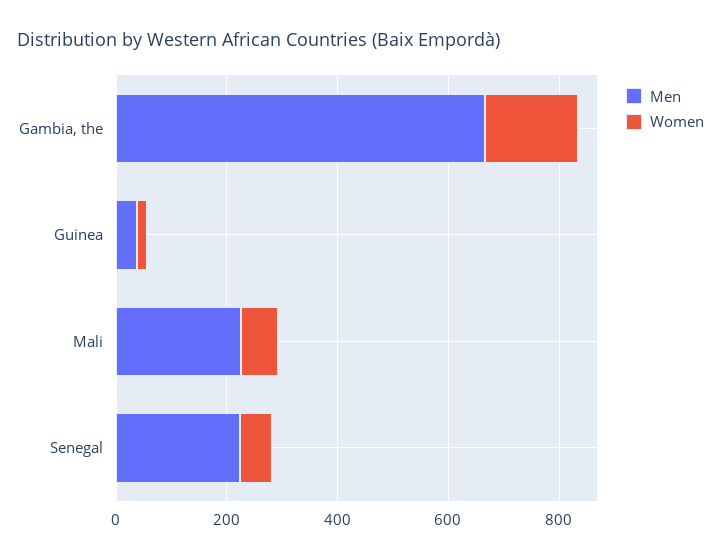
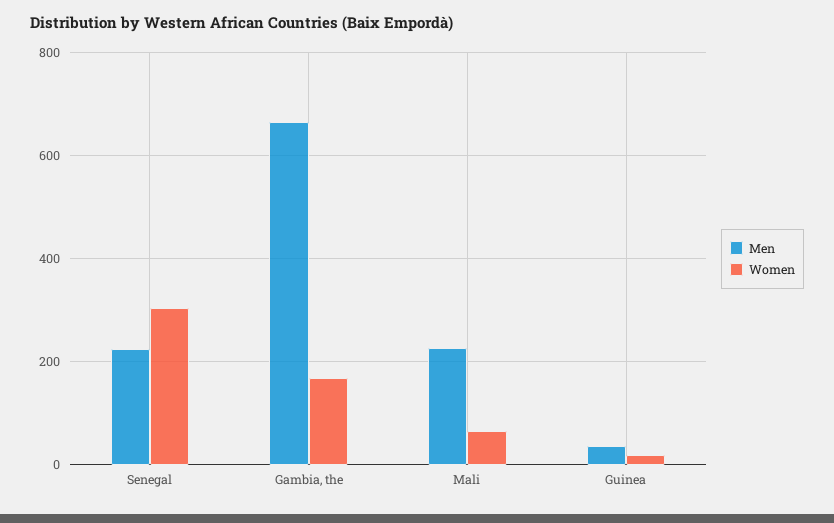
  {
    "Men": {
      "Gambia, the": 660,
      "Guinea": 40,
      "Mali": 220,
      "Senegal": 220
    },
    "Women": {
      "Gambia, the": 160,
      "Guinea": 20,
      "Mali": 60,
-     "Senegal": 50
+     "Senegal": 300
    }
  }

